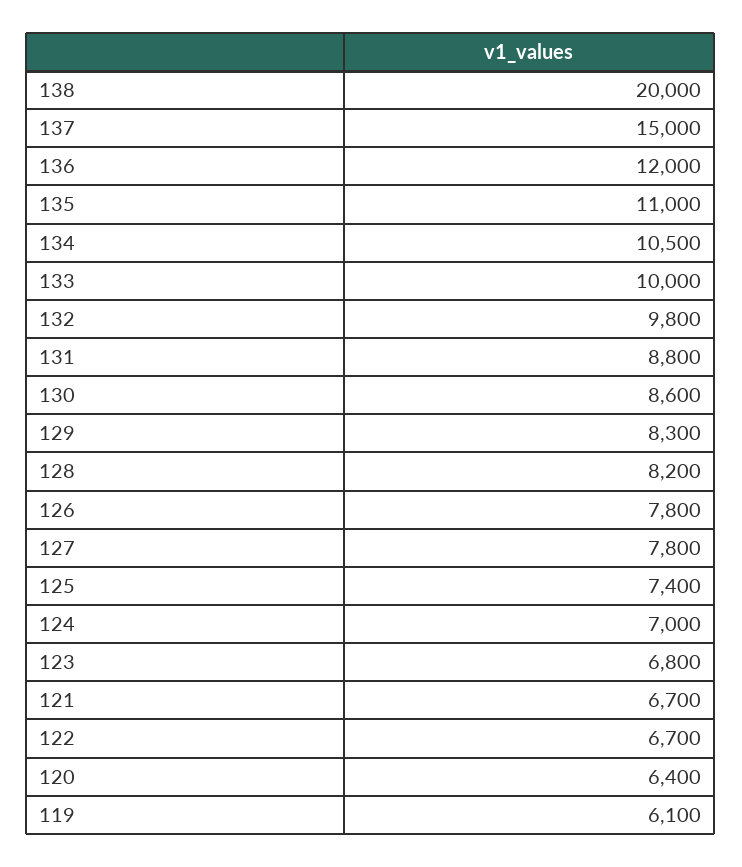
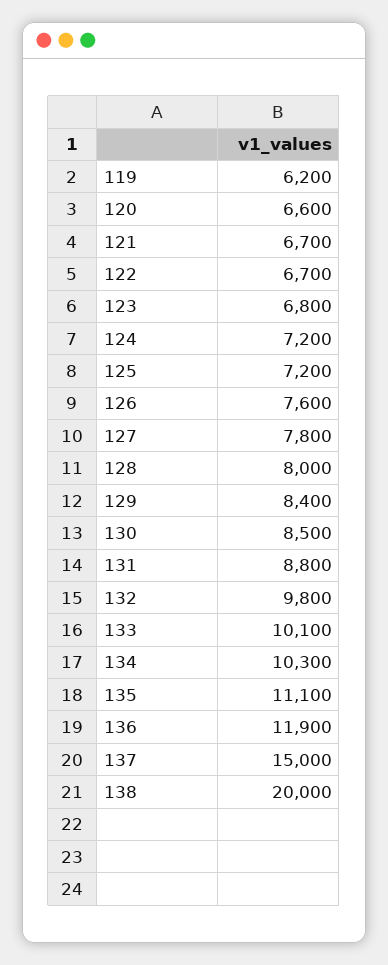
  {
    "138": 20000,
    "137": 15000,
-   "136": 12000,
+   "136": 11900,
-   "135": 11000,
+   "135": 11100,
-   "134": 10500,
+   "134": 10300,
-   "133": 10000,
+   "133": 10100,
    "132": 9800,
    "131": 8800,
-   "130": 8600,
+   "130": 8500,
-   "129": 8300,
+   "129": 8400,
-   "128": 8200,
+   "128": 8000,
-   "126": 7800,
+   "126": 7600,
    "127": 7800,
-   "125": 7400,
+   "125": 7200,
-   "124": 7000,
+   "124": 7200,
    "123": 6800,
    "121": 6700,
    "122": 6700,
-   "120": 6400,
+   "120": 6600,
-   "119": 6100
+   "119": 6200
  }

